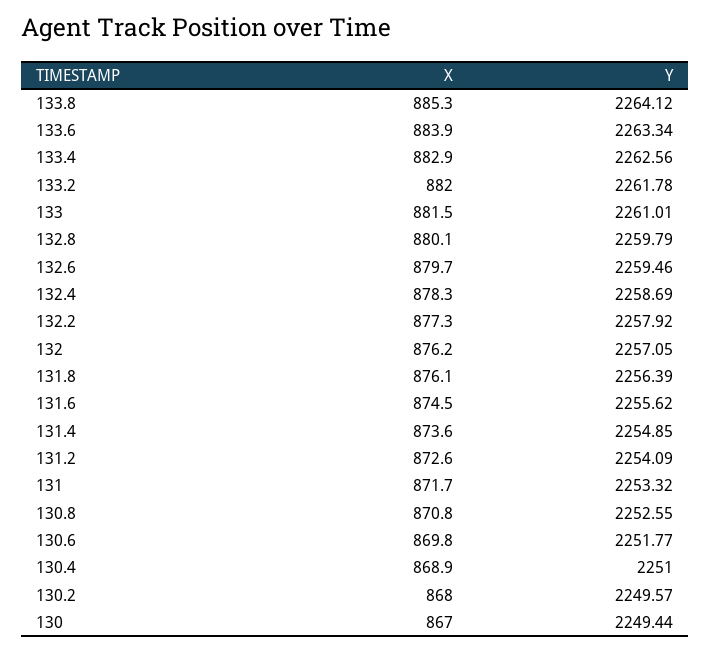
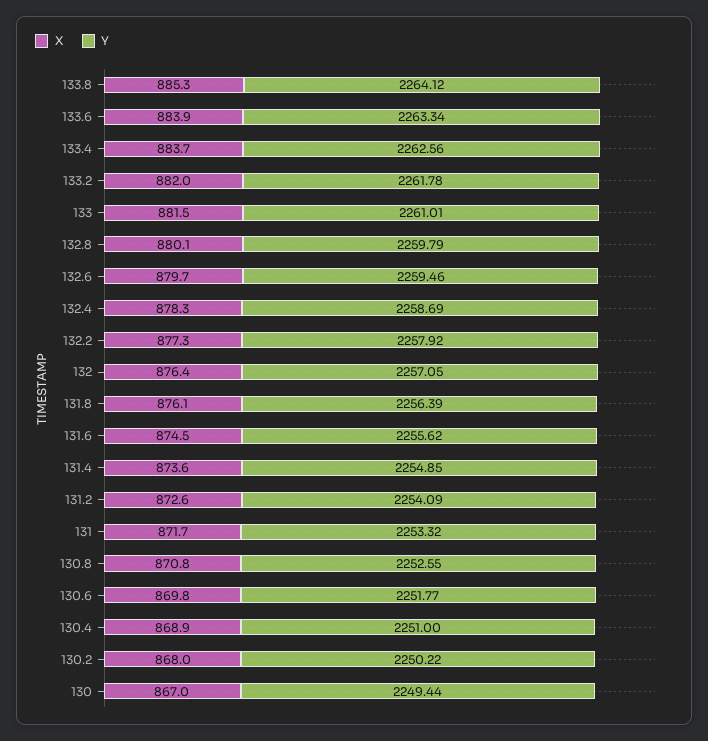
  {
    "X": {
      "133.8": 885.3,
      "133.6": 883.9,
-     "133.4": 882.9,
+     "133.4": 883.7,
      "133.2": 882,
      "133": 881.5,
      "132.8": 880.1,
      "132.6": 879.7,
      "132.4": 878.3,
      "132.2": 877.3,
-     "132": 876.2,
+     "132": 876.4,
      "131.8": 876.1,
      "131.6": 874.5,
      "131.4": 873.6,
      "131.2": 872.6,
      "131": 871.7,
      "130.8": 870.8,
      "130.6": 869.8,
      "130.4": 868.9,
      "130.2": 868,
      "130": 867
    },
    "Y": {
      "133.8": 2264.12,
      "133.6": 2263.34,
      "133.4": 2262.56,
      "133.2": 2261.78,
      "133": 2261.01,
      "132.8": 2259.79,
      "132.6": 2259.46,
      "132.4": 2258.69,
      "132.2": 2257.92,
      "132": 2257.05,
      "131.8": 2256.39,
      "131.6": 2255.62,
      "131.4": 2254.85,
      "131.2": 2254.09,
      "131": 2253.32,
      "130.8": 2252.55,
      "130.6": 2251.77,
      "130.4": 2251,
-     "130.2": 2249.57,
+     "130.2": 2250.22,
      "130": 2249.44
    }
  }

